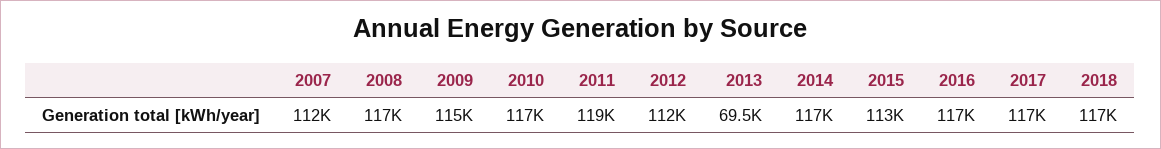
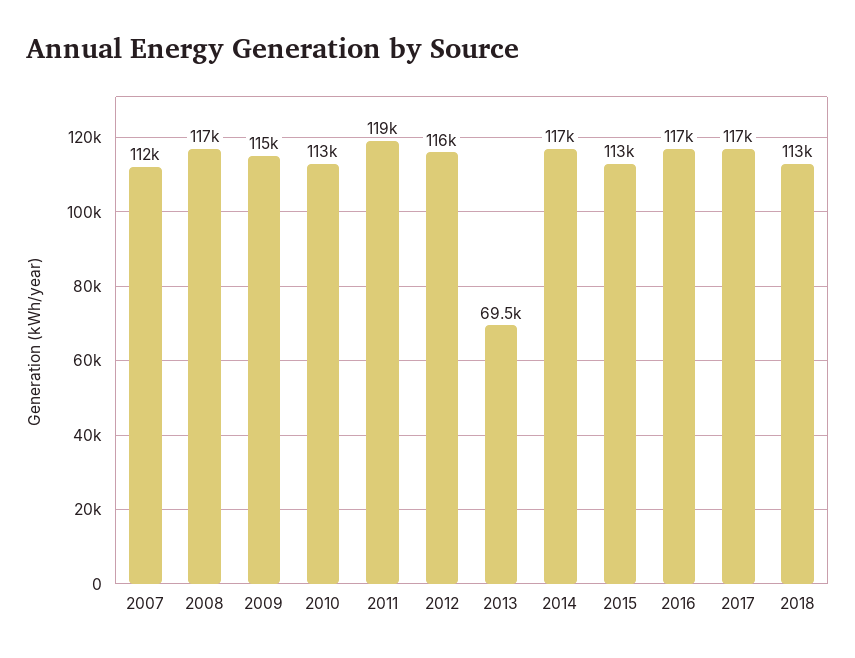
  {
    "2007": 112000,
    "2008": 117000,
    "2009": 115000,
-   "2010": 117000,
+   "2010": 113000,
    "2011": 119000,
-   "2012": 112000,
+   "2012": 116000,
    "2013": 69500,
    "2014": 117000,
    "2015": 113000,
    "2016": 117000,
    "2017": 117000,
-   "2018": 117000
+   "2018": 113000
  }

